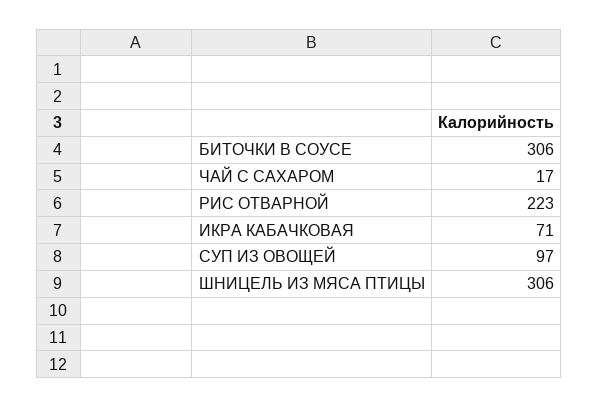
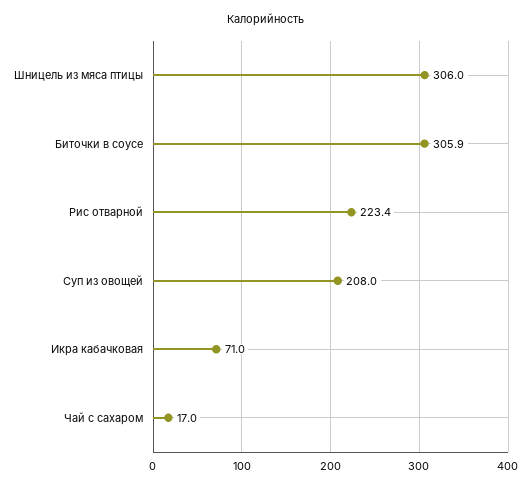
  {
    "БИТОЧКИ В СОУСЕ": 305.9,
    "ЧАЙ С САХАРОМ": 17,
    "РИС ОТВАРНОЙ": 223.4,
    "ИКРА КАБАЧКОВАЯ": 71,
-   "СУП ИЗ ОВОЩЕЙ": 97,
+   "СУП ИЗ ОВОЩЕЙ": 208,
    "ШНИЦЕЛЬ ИЗ МЯСА ПТИЦЫ": 306
  }

